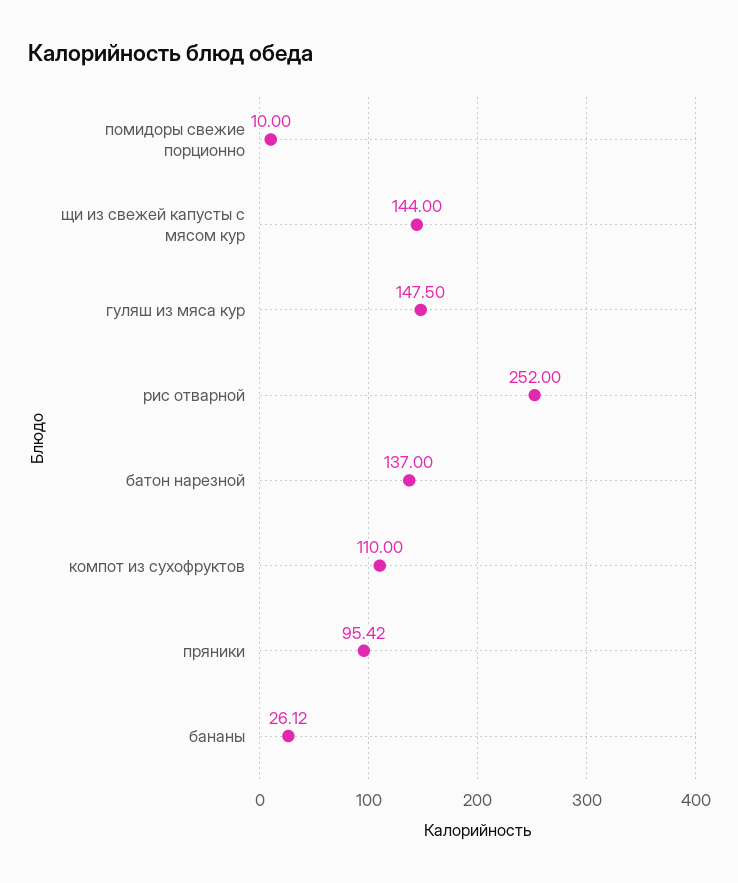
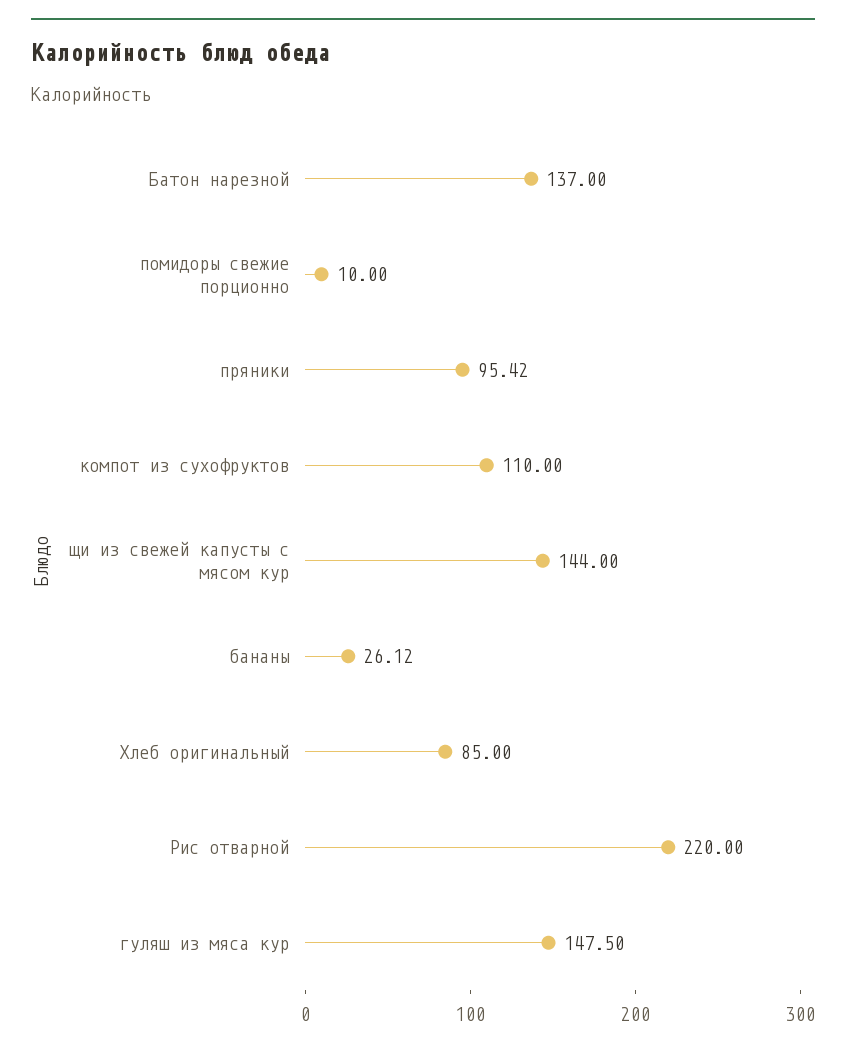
  {
    "помидоры свежие порционно": 10,
    "щи из свежей капусты с мясом кур": 144,
    "гуляш из мяса кур": 147.5,
-   "рис отварной": 252,
+   "рис отварной": 220,
    "батон нарезной": 137,
    "компот из сухофруктов": 110,
    "пряники": 95.42,
-   "бананы": 26.12
+   "бананы": 26.12,
+   "Хлеб оригинальный": 85
  }

